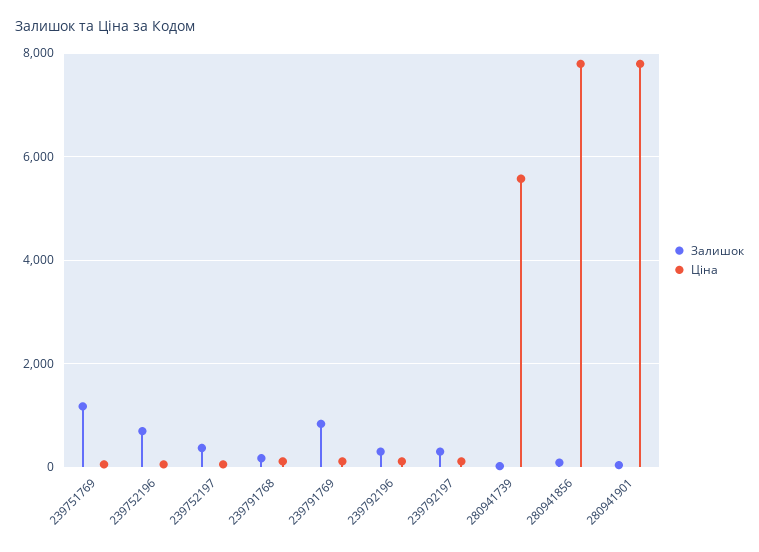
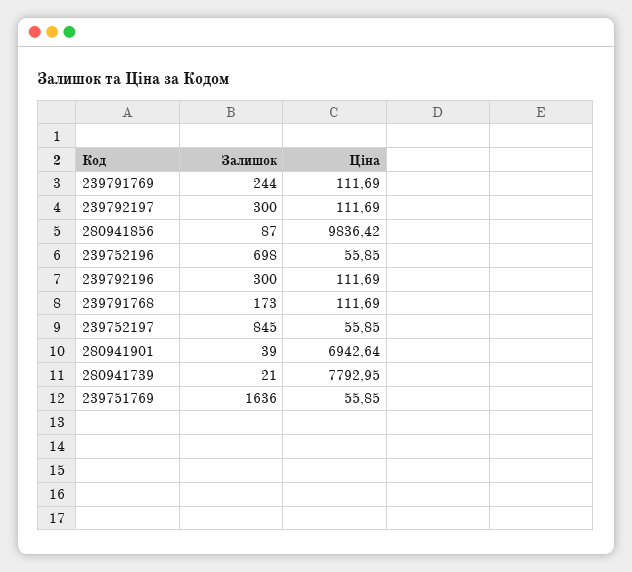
  {
    "Залишок": {
-     "239751769": 1200,
+     "239751769": 1636,
      "239752196": 698,
-     "239752197": 400,
+     "239752197": 845,
      "239791768": 173,
-     "239791769": 800,
+     "239791769": 244,
      "239792196": 300,
      "239792197": 300,
      "280941739": 21,
      "280941856": 87,
      "280941901": 39
    },
    "Ціна": {
      "239751769": 55.85,
      "239752196": 55.85,
      "239752197": 55.85,
      "239791768": 111.69,
      "239791769": 111.69,
      "239792196": 111.69,
      "239792197": 111.69,
-     "280941739": 5600,
+     "280941739": 7792.95,
-     "280941856": 7800,
+     "280941856": 9836.42,
-     "280941901": 7800
+     "280941901": 6942.64
    }
  }

